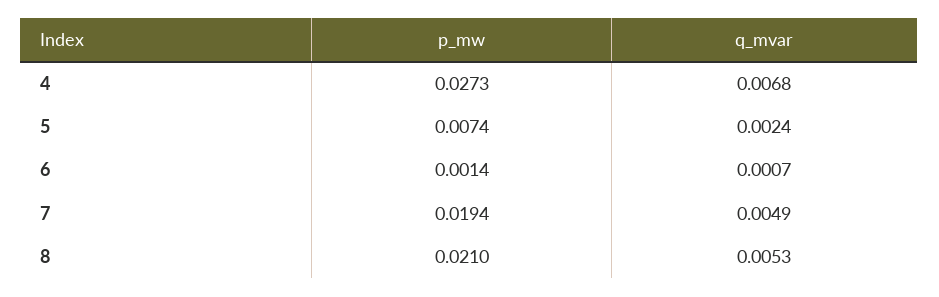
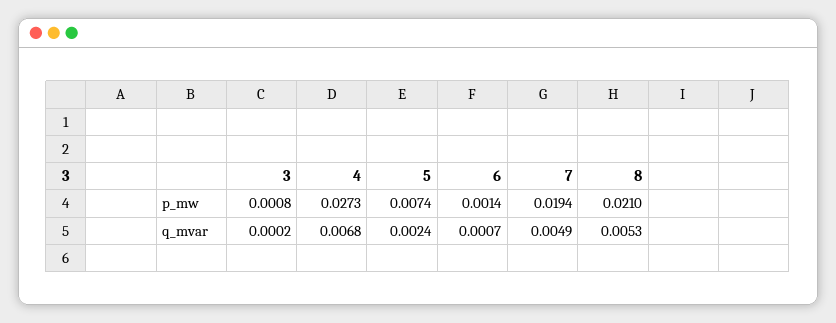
  {
    "p_mw": {
      "4": 0.0273,
      "5": 0.0074,
      "6": 0.0014,
      "7": 0.0194,
-     "8": 0.021
+     "8": 0.021,
+     "3": 0.0008
    },
    "q_mvar": {
      "4": 0.0068,
      "5": 0.0024,
      "6": 0.0007,
      "7": 0.0049,
-     "8": 0.0053
+     "8": 0.0053,
+     "3": 0.0002
    }
  }

